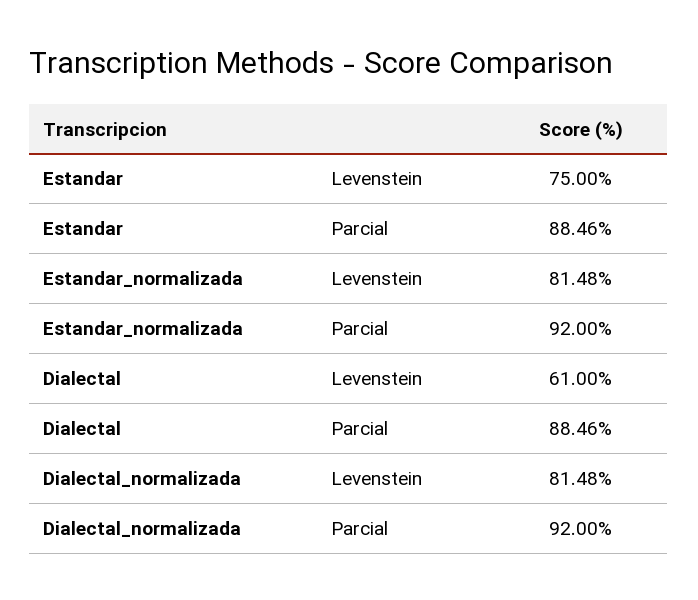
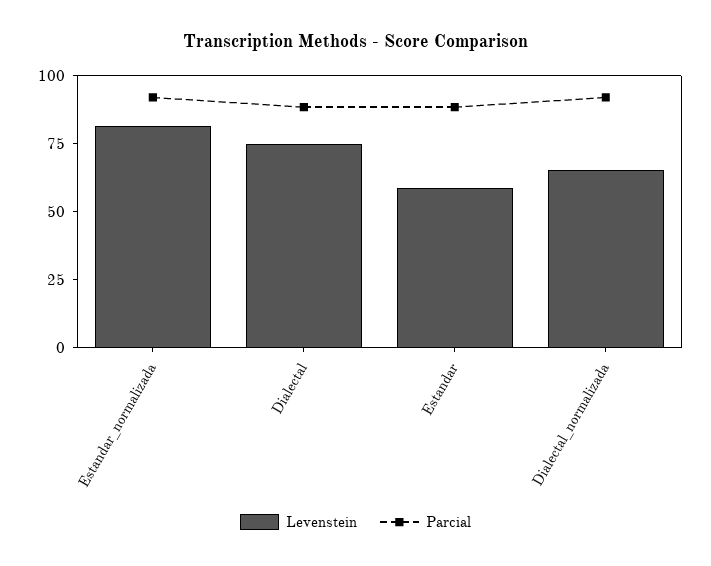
  {
    "Levenstein": {
-     "Estandar": 75,
+     "Estandar": 60,
      "Estandar_normalizada": 81.48,
-     "Dialectal": 61,
+     "Dialectal": 75,
-     "Dialectal_normalizada": 81.48
+     "Dialectal_normalizada": 65
    },
    "Parcial": {
      "Estandar": 88.46,
      "Estandar_normalizada": 92,
      "Dialectal": 88.46,
      "Dialectal_normalizada": 92
    }
  }

